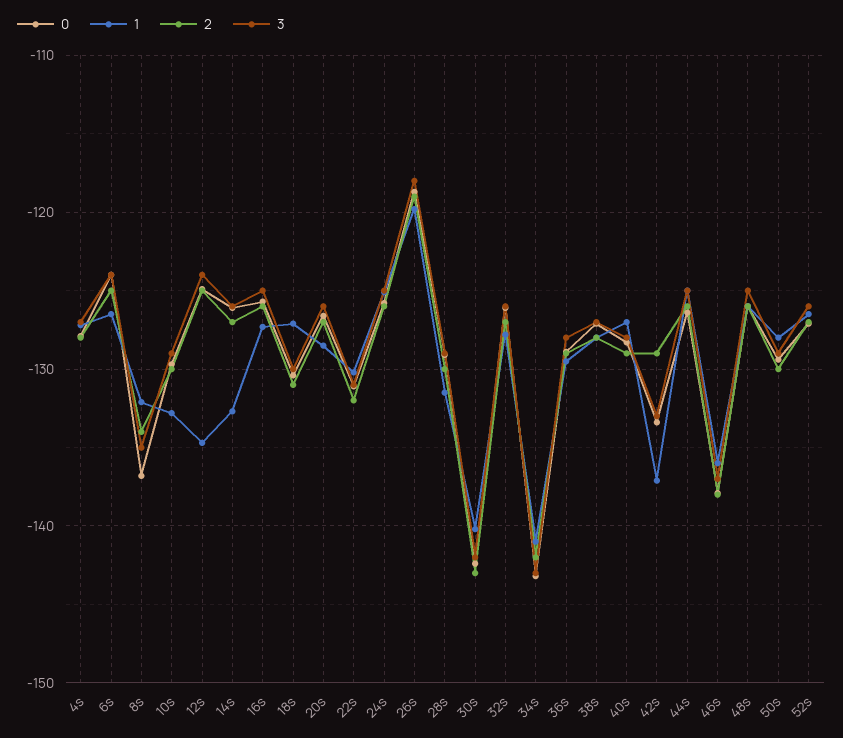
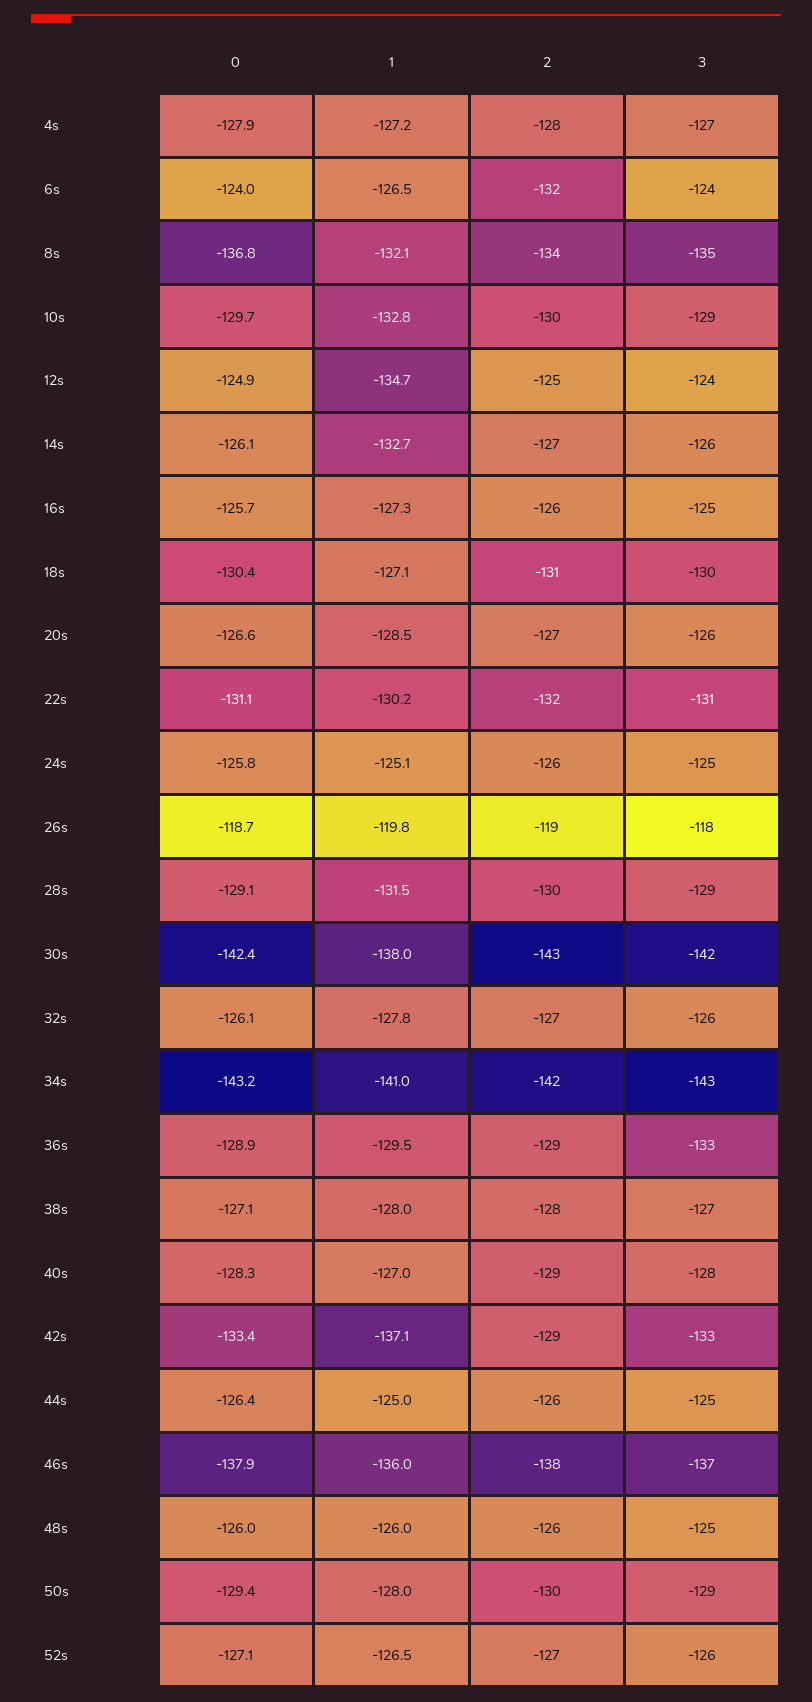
  {
    "0": {
      "4s": -127.9,
      "6s": -124,
      "8s": -136.8,
      "10s": -129.7,
      "12s": -124.9,
      "14s": -126.1,
      "16s": -125.7,
      "18s": -130.4,
      "20s": -126.6,
      "22s": -131.1,
      "24s": -125.8,
      "26s": -118.7,
      "28s": -129.1,
      "30s": -142.4,
      "32s": -126.1,
      "34s": -143.2,
      "36s": -128.9,
      "38s": -127.1,
      "40s": -128.3,
      "42s": -133.4,
      "44s": -126.4,
      "46s": -137.9,
      "48s": -126,
      "50s": -129.4,
      "52s": -127.1
    },
    "1": {
      "4s": -127.2,
      "6s": -126.5,
      "8s": -132.1,
      "10s": -132.8,
      "12s": -134.7,
      "14s": -132.7,
      "16s": -127.3,
      "18s": -127.1,
      "20s": -128.5,
      "22s": -130.2,
      "24s": -125.1,
      "26s": -119.8,
      "28s": -131.5,
-     "30s": -140,
+     "30s": -138,
      "32s": -127.8,
      "34s": -141,
      "36s": -129.5,
      "38s": -128,
      "40s": -127,
      "42s": -137.1,
      "44s": -125,
      "46s": -136,
      "48s": -126,
      "50s": -128,
      "52s": -126.5
    },
    "2": {
      "4s": -128,
-     "6s": -125,
+     "6s": -132,
      "8s": -134,
      "10s": -130,
      "12s": -125,
      "14s": -127,
      "16s": -126,
      "18s": -131,
      "20s": -127,
      "22s": -132,
      "24s": -126,
      "26s": -119,
      "28s": -130,
      "30s": -143,
      "32s": -127,
      "34s": -142,
      "36s": -129,
      "38s": -128,
      "40s": -129,
      "42s": -129,
      "44s": -126,
      "46s": -138,
      "48s": -126,
      "50s": -130,
      "52s": -127
    },
    "3": {
      "4s": -127,
      "6s": -124,
      "8s": -135,
      "10s": -129,
      "12s": -124,
      "14s": -126,
      "16s": -125,
      "18s": -130,
      "20s": -126,
      "22s": -131,
      "24s": -125,
      "26s": -118,
      "28s": -129,
      "30s": -142,
      "32s": -126,
      "34s": -143,
-     "36s": -128,
+     "36s": -133,
      "38s": -127,
      "40s": -128,
      "42s": -133,
      "44s": -125,
      "46s": -137,
      "48s": -125,
      "50s": -129,
      "52s": -126
    }
  }

